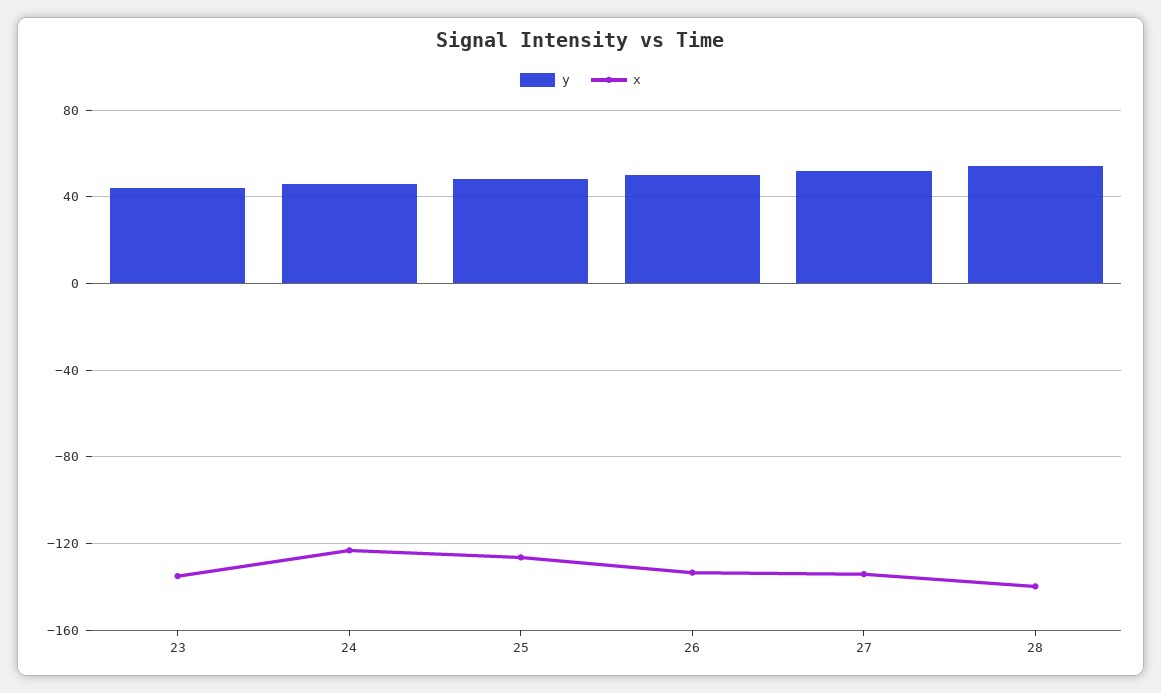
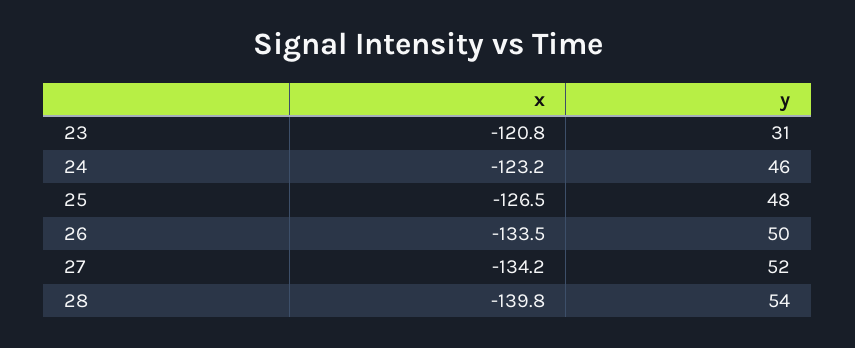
  {
    "y": {
-     "23": 45,
+     "23": 31,
      "24": 46,
      "25": 48,
      "26": 50,
      "27": 52,
      "28": 54
    },
    "x": {
-     "23": -135,
+     "23": -120.8,
      "24": -123.2,
      "25": -126.5,
      "26": -133.5,
      "27": -134.2,
      "28": -139.8
    }
  }

